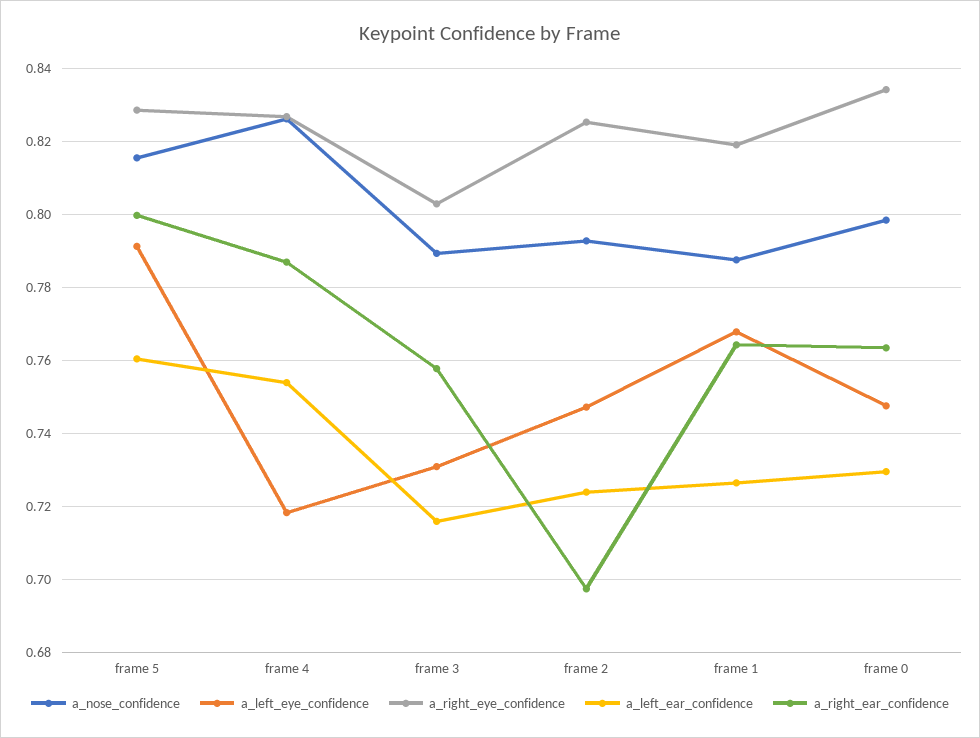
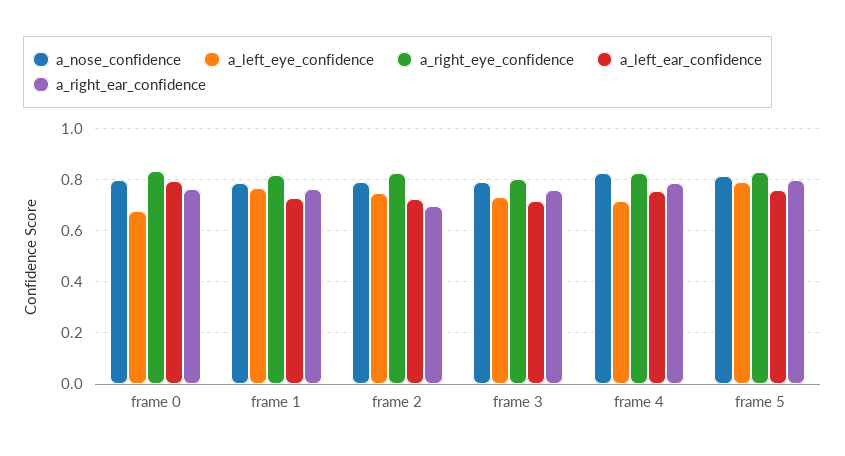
  {
    "a_nose_confidence": {
      "frame 5": 0.816,
      "frame 4": 0.826,
      "frame 3": 0.79,
      "frame 2": 0.792,
      "frame 1": 0.788,
      "frame 0": 0.798
    },
    "a_left_eye_confidence": {
      "frame 5": 0.792,
      "frame 4": 0.718,
      "frame 3": 0.732,
      "frame 2": 0.748,
      "frame 1": 0.768,
-     "frame 0": 0.748
+     "frame 0": 0.675
    },
    "a_right_eye_confidence": {
      "frame 5": 0.828,
      "frame 4": 0.826,
      "frame 3": 0.802,
      "frame 2": 0.826,
      "frame 1": 0.82,
      "frame 0": 0.834
    },
    "a_left_ear_confidence": {
      "frame 5": 0.76,
      "frame 4": 0.754,
      "frame 3": 0.716,
      "frame 2": 0.724,
      "frame 1": 0.726,
-     "frame 0": 0.73
+     "frame 0": 0.8
    },
    "a_right_ear_confidence": {
      "frame 5": 0.8,
      "frame 4": 0.788,
      "frame 3": 0.758,
      "frame 2": 0.698,
      "frame 1": 0.764,
      "frame 0": 0.764
    }
  }

